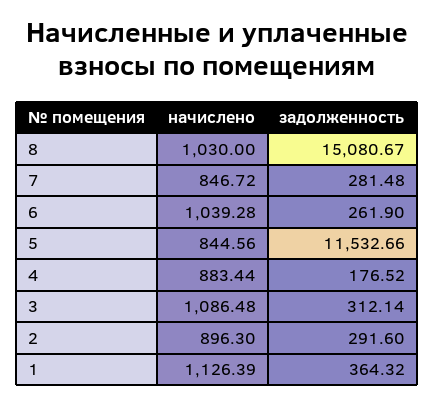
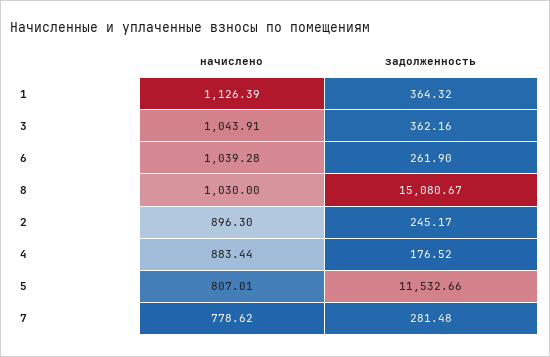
  {
    "начислено": {
      "8": 1030,
-     "7": 846.72,
+     "7": 778.62,
      "6": 1039.28,
-     "5": 844.56,
+     "5": 807.01,
      "4": 883.44,
-     "3": 1086.48,
+     "3": 1043.91,
      "2": 896.3,
      "1": 1126.39
    },
    "задолженность": {
      "8": 15080.67,
      "7": 281.48,
      "6": 261.9,
      "5": 11532.66,
      "4": 176.52,
-     "3": 312.14,
+     "3": 362.16,
-     "2": 291.6,
+     "2": 245.17,
      "1": 364.32
    }
  }

